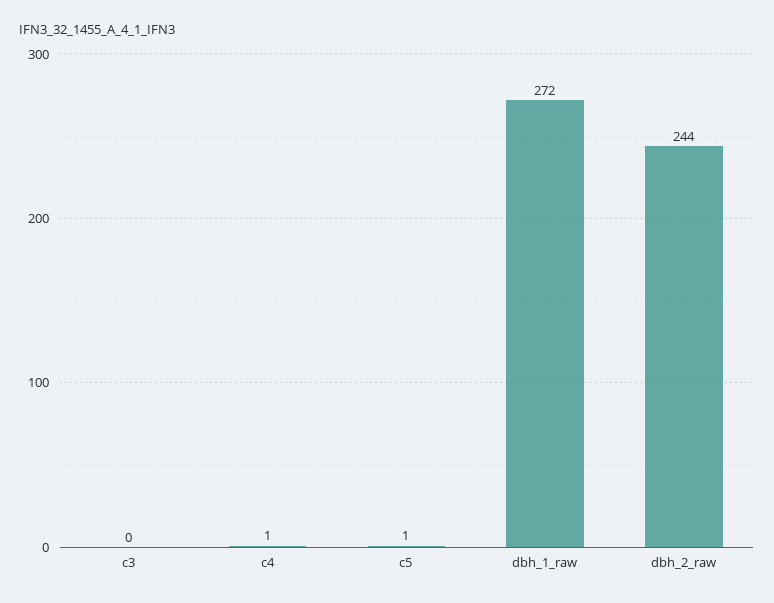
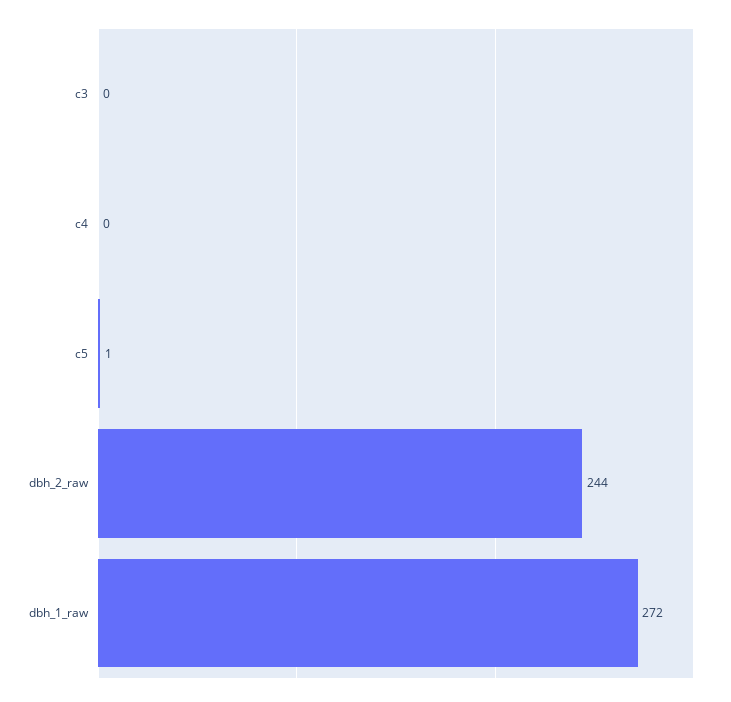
  {
    "c3": 0,
-   "c4": 1,
+   "c4": 0,
    "c5": 1,
    "dbh_1_raw": 272,
    "dbh_2_raw": 244
  }

